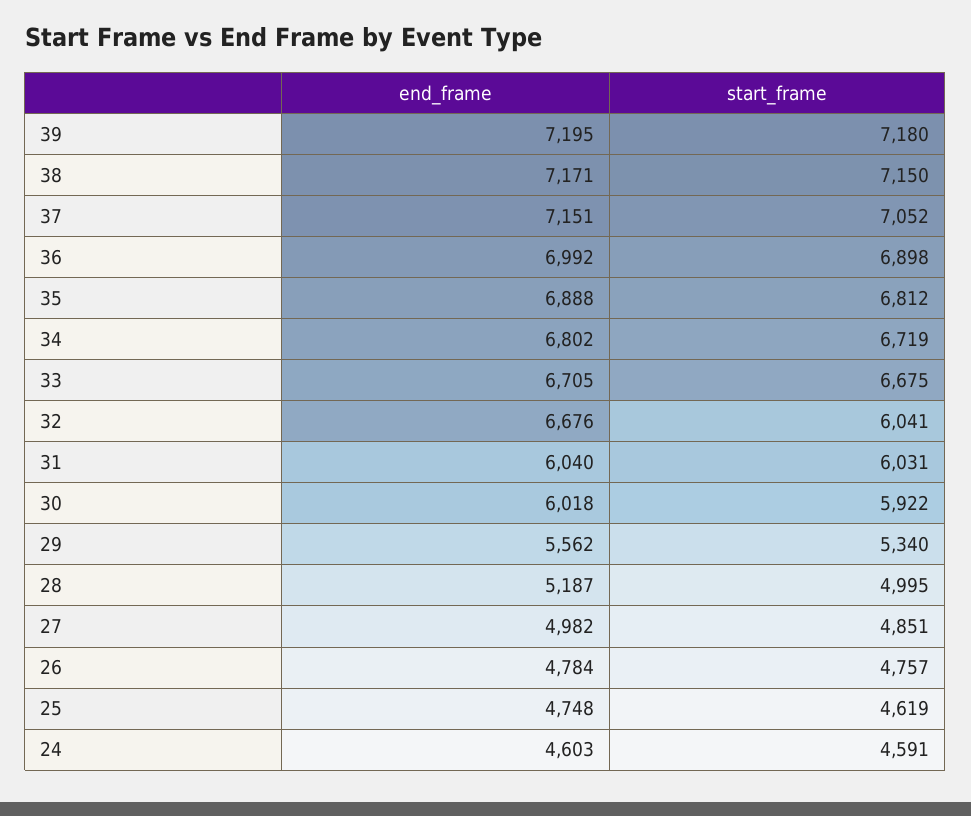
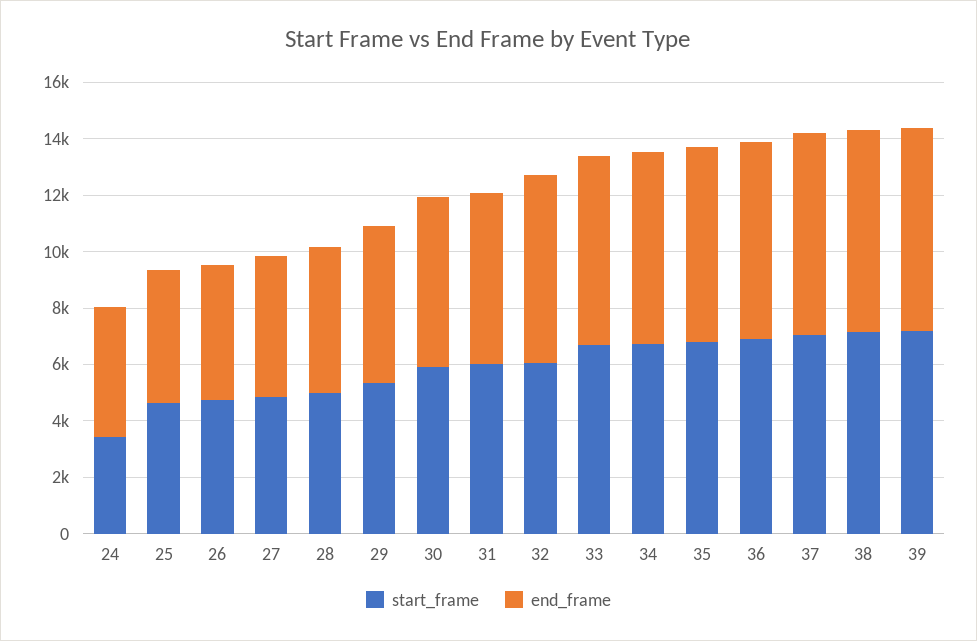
  {
    "end_frame": {
      "39": 7195,
      "38": 7171,
      "37": 7151,
      "36": 6992,
      "35": 6888,
      "34": 6802,
      "33": 6705,
      "32": 6676,
      "31": 6040,
      "30": 6018,
      "29": 5562,
      "28": 5187,
      "27": 4982,
      "26": 4784,
      "25": 4748,
      "24": 4603
    },
    "start_frame": {
      "39": 7180,
      "38": 7150,
      "37": 7052,
      "36": 6898,
      "35": 6812,
      "34": 6719,
      "33": 6675,
      "32": 6041,
      "31": 6031,
      "30": 5922,
      "29": 5340,
      "28": 4995,
      "27": 4851,
      "26": 4757,
      "25": 4619,
-     "24": 4591
+     "24": 3500
    }
  }

